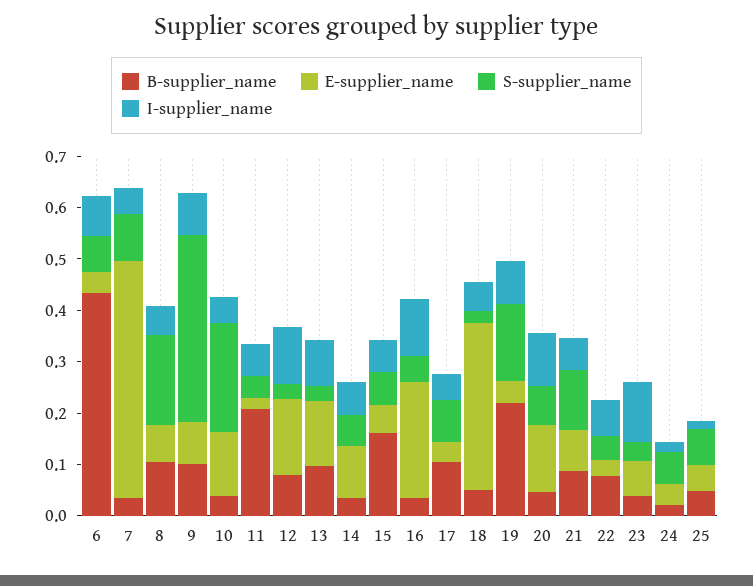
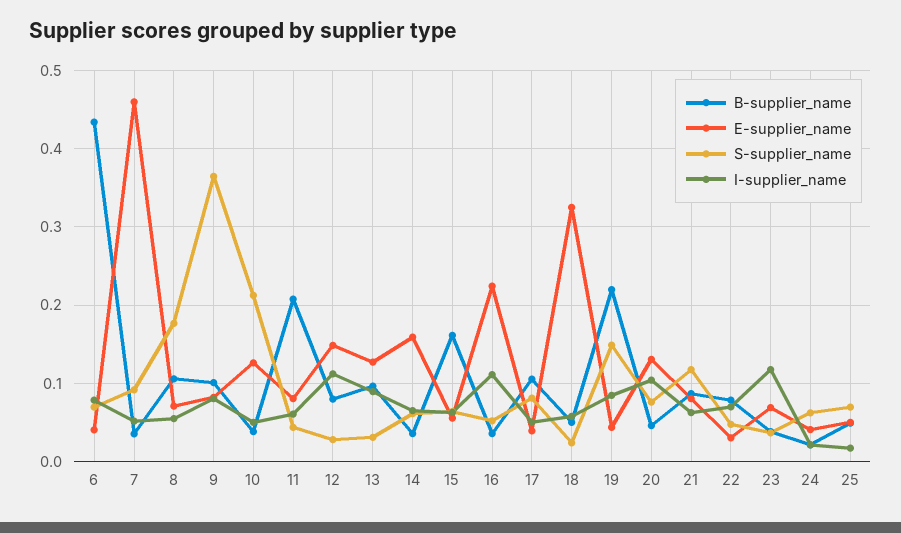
  {
    "B-supplier_name": {
      "6": 0.43,
      "7": 0.04,
      "8": 0.11,
      "9": 0.1,
      "10": 0.04,
      "11": 0.21,
      "12": 0.08,
      "13": 0.1,
      "14": 0.04,
      "15": 0.16,
      "16": 0.04,
      "17": 0.11,
      "18": 0.05,
      "19": 0.22,
      "20": 0.05,
      "21": 0.09,
      "22": 0.08,
      "23": 0.04,
      "24": 0.02,
      "25": 0.05
    },
    "E-supplier_name": {
      "6": 0.04,
      "7": 0.46,
      "8": 0.07,
      "9": 0.08,
      "10": 0.13,
-     "11": 0.02,
+     "11": 0.08,
      "12": 0.15,
      "13": 0.13,
-     "14": 0.1,
+     "14": 0.16,
      "15": 0.06,
      "16": 0.22,
      "17": 0.04,
      "18": 0.32,
      "19": 0.04,
      "20": 0.13,
      "21": 0.08,
      "22": 0.03,
      "23": 0.07,
      "24": 0.04,
      "25": 0.05
    },
    "S-supplier_name": {
      "6": 0.07,
      "7": 0.09,
      "8": 0.18,
      "9": 0.36,
      "10": 0.21,
      "11": 0.04,
      "12": 0.03,
      "13": 0.03,
      "14": 0.06,
      "15": 0.06,
      "16": 0.05,
      "17": 0.08,
      "18": 0.02,
      "19": 0.15,
      "20": 0.08,
      "21": 0.12,
      "22": 0.05,
      "23": 0.04,
      "24": 0.06,
      "25": 0.07
    },
    "I-supplier_name": {
      "6": 0.08,
      "7": 0.05,
      "8": 0.05,
      "9": 0.08,
      "10": 0.05,
      "11": 0.06,
      "12": 0.11,
      "13": 0.09,
      "14": 0.07,
      "15": 0.06,
      "16": 0.11,
      "17": 0.05,
      "18": 0.06,
      "19": 0.08,
      "20": 0.1,
      "21": 0.06,
      "22": 0.07,
      "23": 0.12,
      "24": 0.02,
      "25": 0.02
    }
  }

